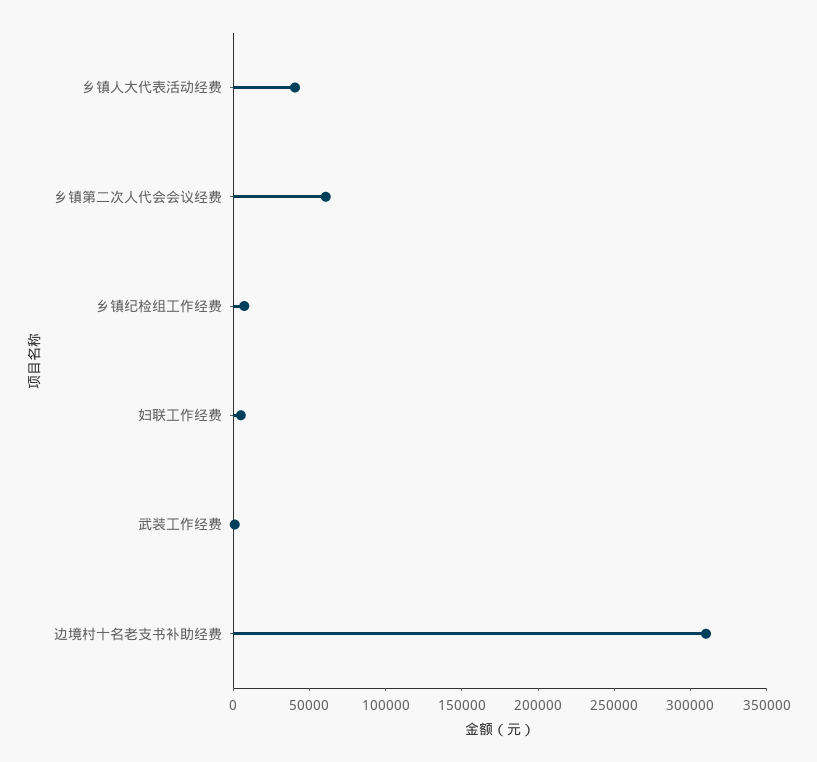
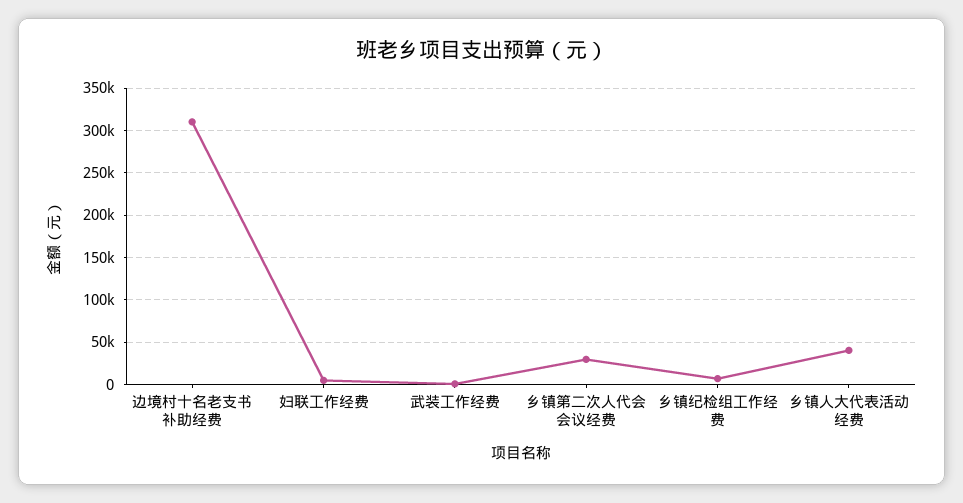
  {
    "乡镇人大代表活动经费": 40000,
-   "乡镇第二次人代会会议经费": 60000,
+   "乡镇第二次人代会会议经费": 30000,
    "乡镇纪检组工作经费": 10000,
    "妇联工作经费": 10000,
    "武装工作经费": 0,
    "边境村十名老支书补助经费": 310000
  }

